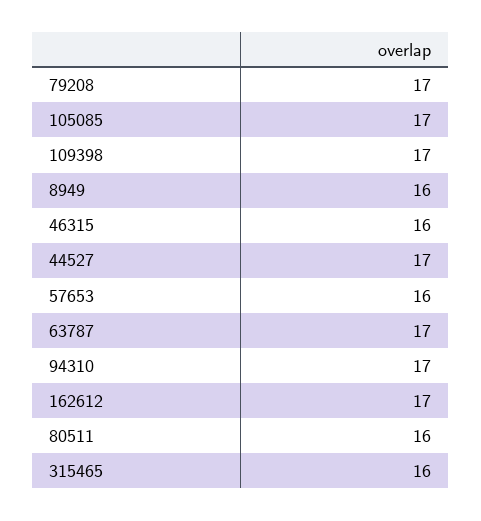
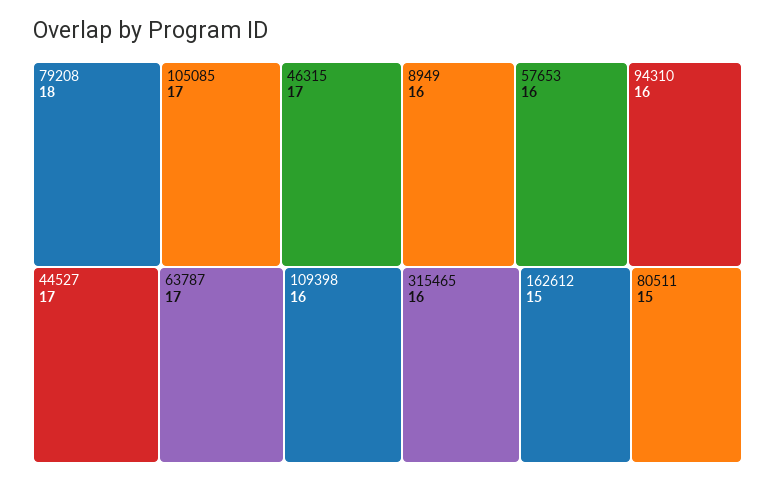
  {
-   "79208": 17,
+   "79208": 18,
    "105085": 17,
-   "109398": 17,
+   "109398": 16,
    "8949": 16,
-   "46315": 16,
+   "46315": 17,
    "44527": 17,
    "57653": 16,
    "63787": 17,
-   "94310": 17,
+   "94310": 16,
-   "162612": 17,
+   "162612": 15,
-   "80511": 16,
+   "80511": 15,
    "315465": 16
  }

